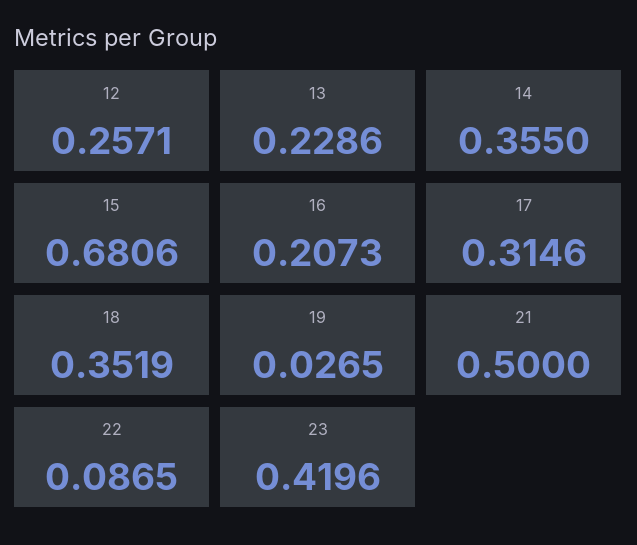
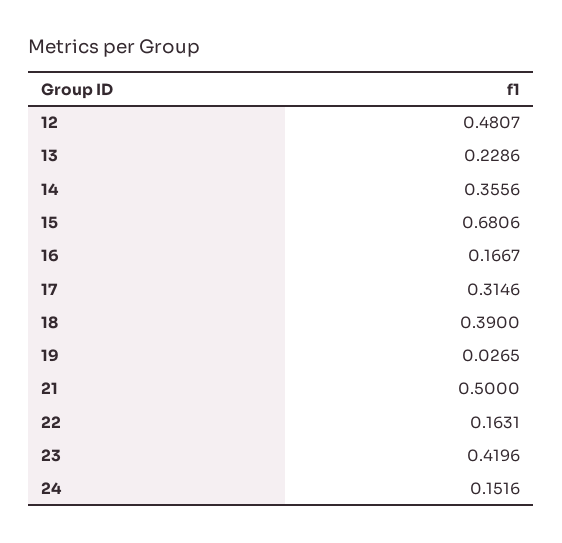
  {
-   "12": 0.2571,
+   "12": 0.4807,
    "13": 0.2286,
-   "14": 0.355,
+   "14": 0.3556,
    "15": 0.6806,
-   "16": 0.2073,
+   "16": 0.1667,
    "17": 0.3146,
-   "18": 0.3519,
+   "18": 0.39,
    "19": 0.0265,
    "21": 0.5,
-   "22": 0.0865,
+   "22": 0.1631,
-   "23": 0.4196
+   "23": 0.4196,
+   "24": 0.1516
  }

